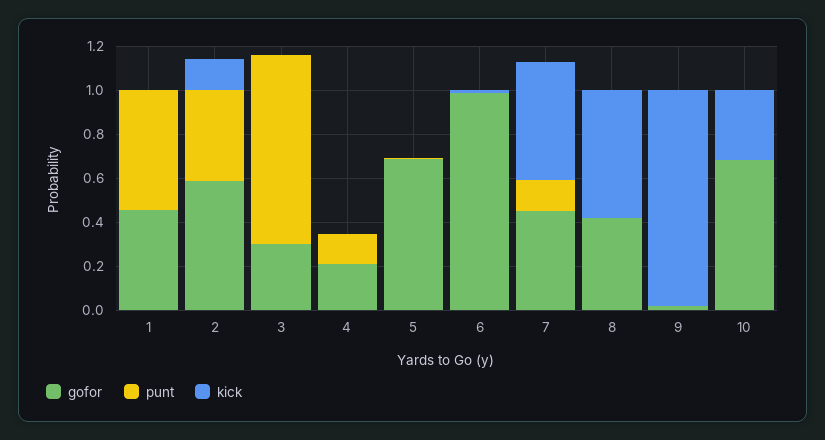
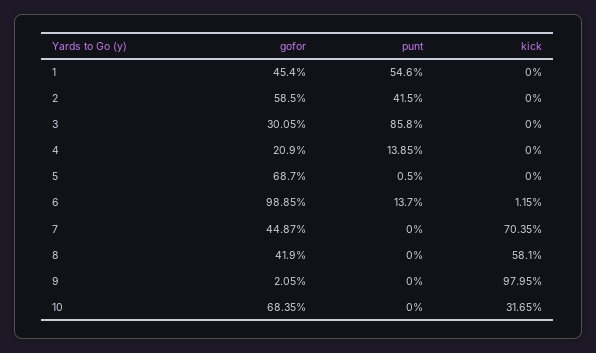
  {
    "gofor": {
      "1": 0.454,
      "2": 0.585,
      "3": 0.3005,
      "4": 0.209,
      "5": 0.687,
      "6": 0.9885,
      "7": 0.4487,
      "8": 0.419,
      "9": 0.0205,
      "10": 0.6835
    },
    "punt": {
      "1": 0.546,
      "2": 0.415,
      "3": 0.858,
      "4": 0.1385,
      "5": 0.005,
-     "6": 0,
+     "6": 0.137,
-     "7": 0.15,
+     "7": 0,
      "8": 0,
      "9": 0,
      "10": 0
    },
    "kick": {
      "1": 0,
-     "2": 0.15,
+     "2": 0,
      "3": 0,
      "4": 0,
      "5": 0,
      "6": 0.0115,
-     "7": 0.55,
+     "7": 0.7035,
      "8": 0.581,
      "9": 0.9795,
      "10": 0.3165
    }
  }

